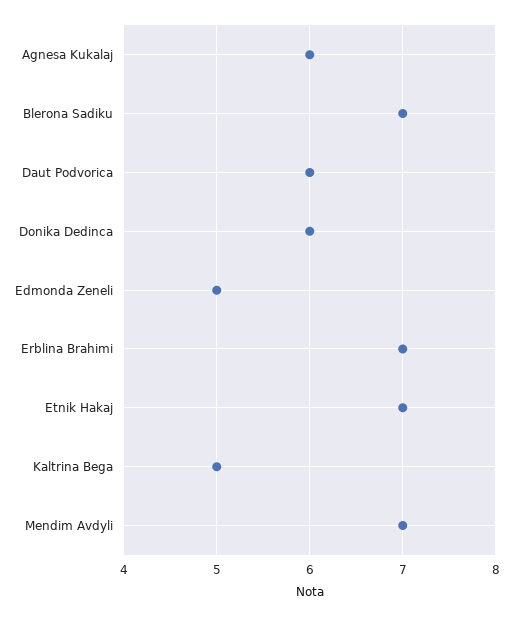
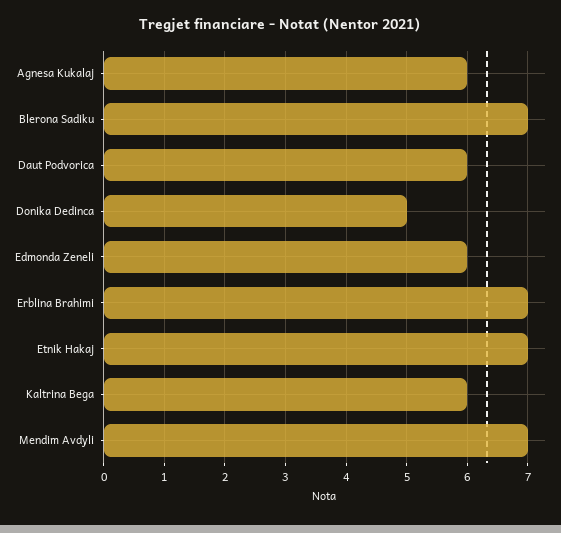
  {
    "Agnesa Kukalaj": 6,
    "Blerona Sadiku": 7,
    "Daut Podvorica": 6,
-   "Donika Dedinca": 6,
+   "Donika Dedinca": 5,
-   "Edmonda Zeneli": 5,
+   "Edmonda Zeneli": 6,
    "Erblina Brahimi": 7,
    "Etnik Hakaj": 7,
-   "Kaltrina Bega": 5,
+   "Kaltrina Bega": 6,
    "Mendim Avdyli": 7
  }

